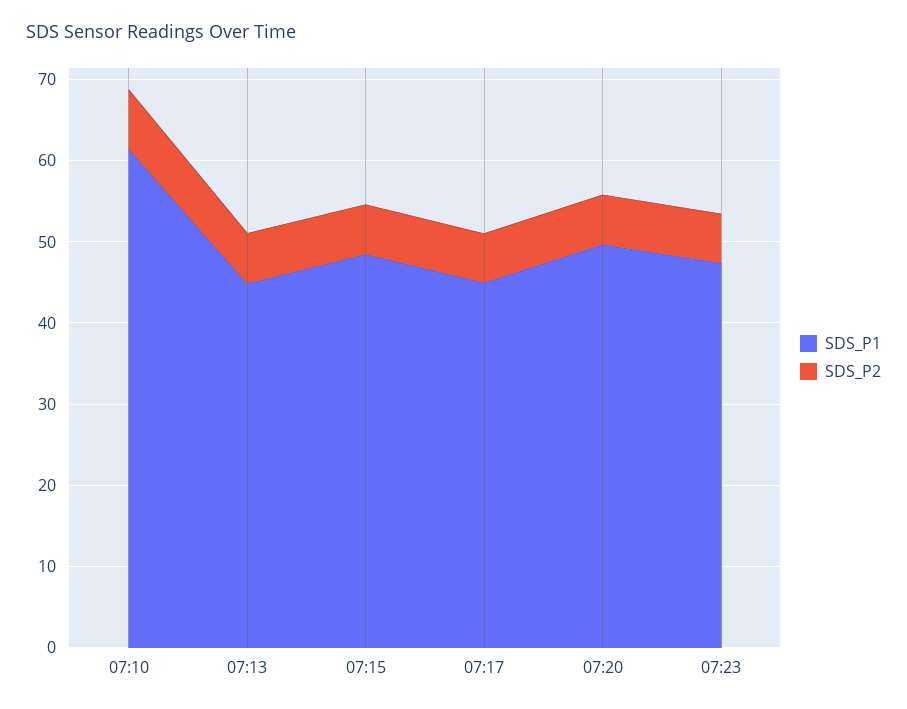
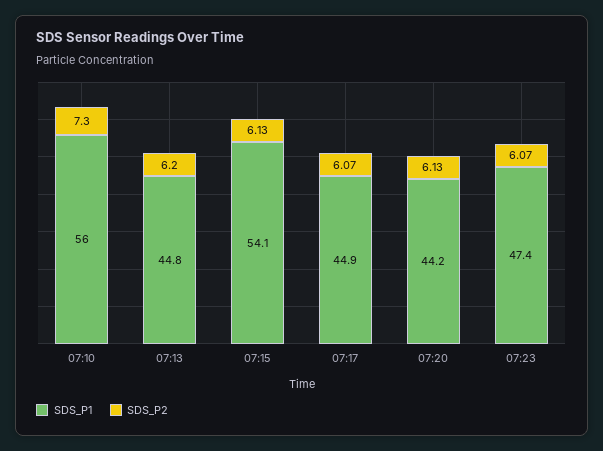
  {
    "SDS_P1": {
-     "07:10": 62,
+     "07:10": 56,
      "07:13": 44.8,
-     "07:15": 48,
+     "07:15": 54.1,
      "07:17": 44.9,
-     "07:20": 50,
+     "07:20": 44.2,
      "07:23": 47.4
    },
    "SDS_P2": {
      "07:10": 7.3,
      "07:13": 6.2,
      "07:15": 6.13,
      "07:17": 6.07,
      "07:20": 6.13,
      "07:23": 6.07
    }
  }

